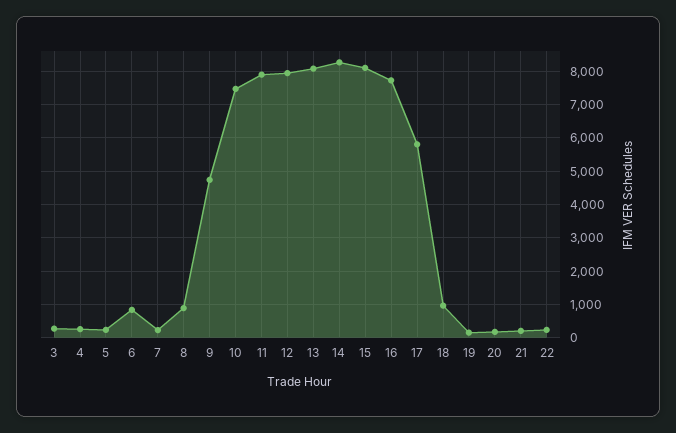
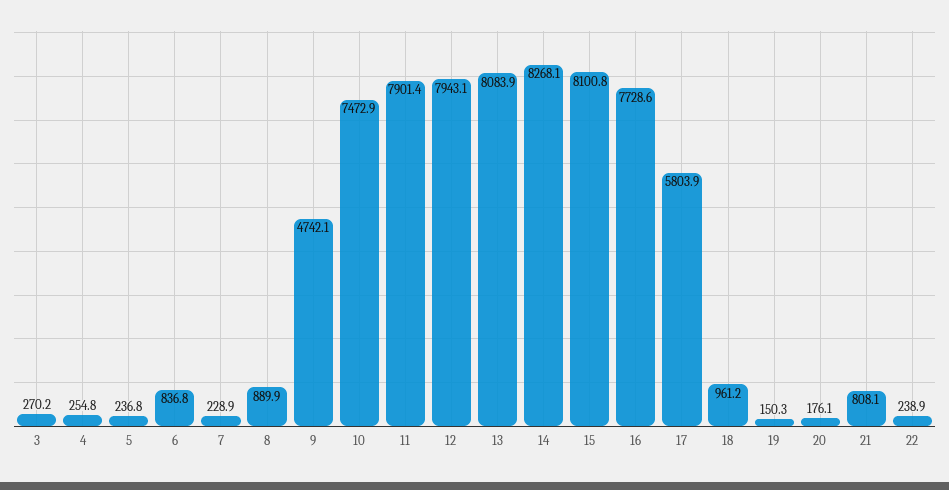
  {
    "3": 270.2,
    "4": 254.8,
    "5": 236.8,
    "6": 836.8,
    "7": 228.9,
    "8": 889.9,
    "9": 4742.1,
    "10": 7472.9,
    "11": 7901.4,
    "12": 7943.1,
    "13": 8083.9,
    "14": 8268.1,
    "15": 8100.8,
    "16": 7728.6,
    "17": 5803.9,
    "18": 961.2,
    "19": 150.3,
    "20": 176.1,
-   "21": 200,
+   "21": 808.1,
    "22": 238.9
  }

